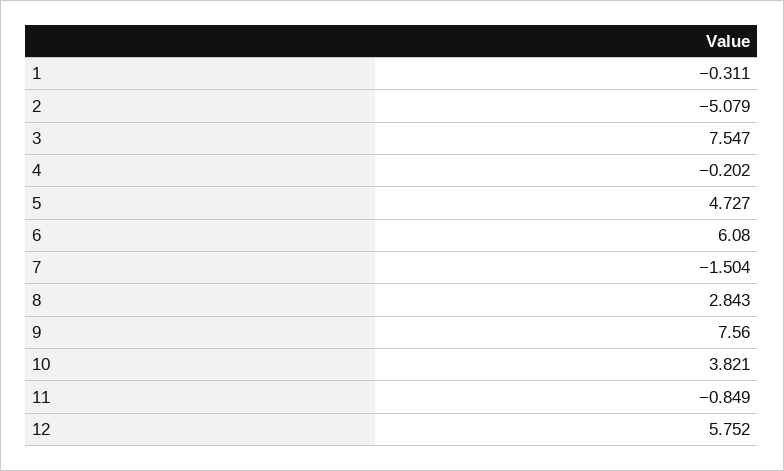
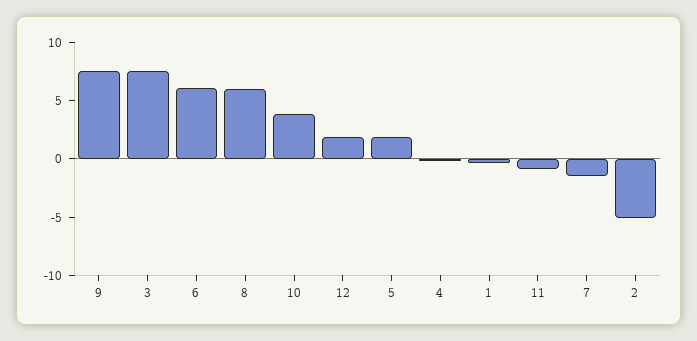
  {
    "1": -0.311,
    "2": -5.079,
    "3": 7.547,
    "4": -0.202,
-   "5": 4.727,
+   "5": 2,
    "6": 6.08,
    "7": -1.504,
-   "8": 2.843,
+   "8": 6,
    "9": 7.56,
    "10": 3.821,
    "11": -0.849,
-   "12": 5.752
+   "12": 2
  }

